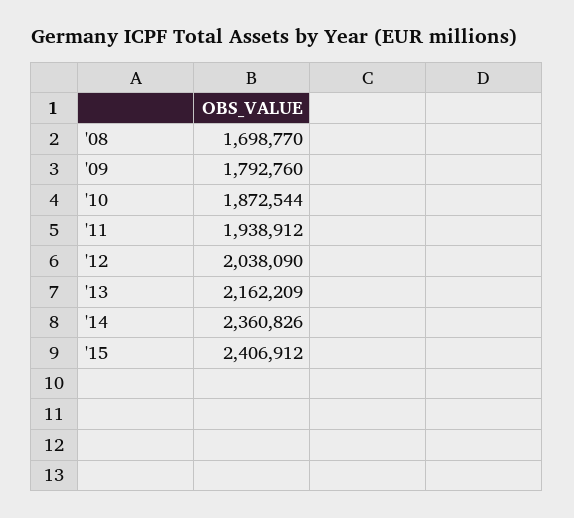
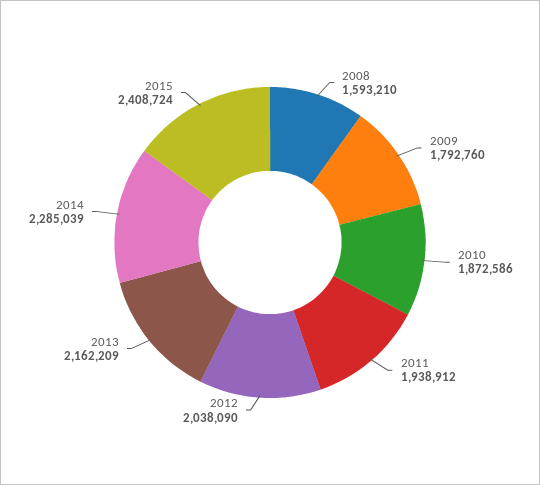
  {
-   "'08": 1698770,
+   "'08": 1593210,
    "'09": 1792760,
-   "'10": 1872544,
+   "'10": 1872586,
    "'11": 1938912,
    "'12": 2038090,
    "'13": 2162209,
-   "'14": 2360826,
+   "'14": 2285039,
-   "'15": 2406912
+   "'15": 2408724
  }

